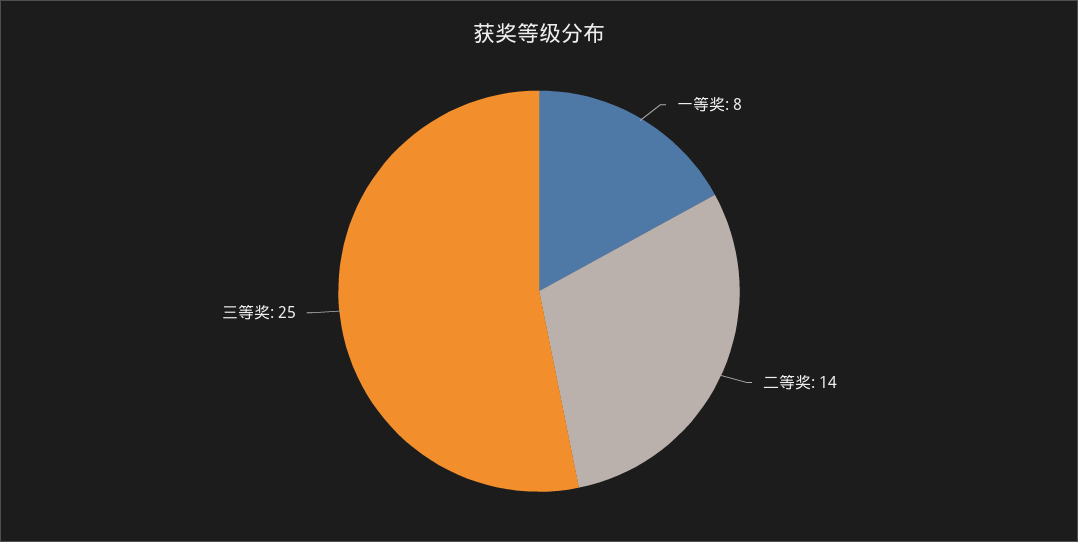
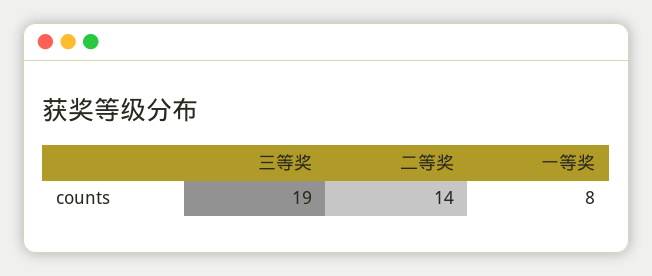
  {
    "一等奖": 8,
    "二等奖": 14,
-   "三等奖": 25
+   "三等奖": 19
  }

